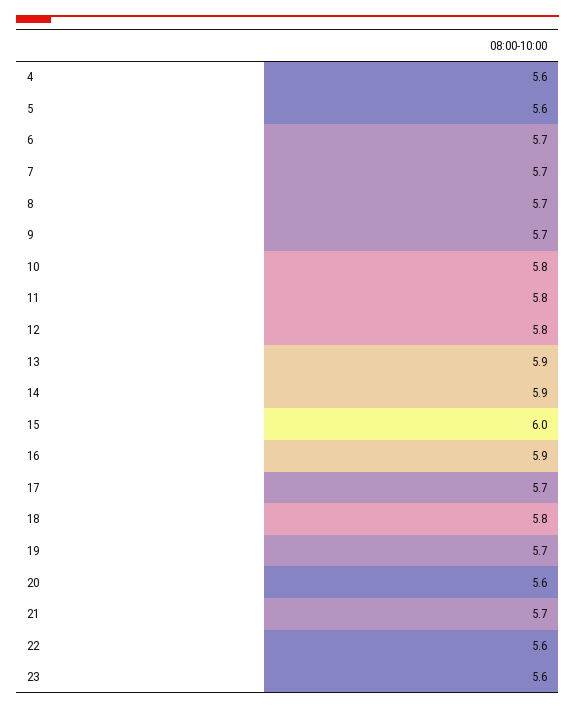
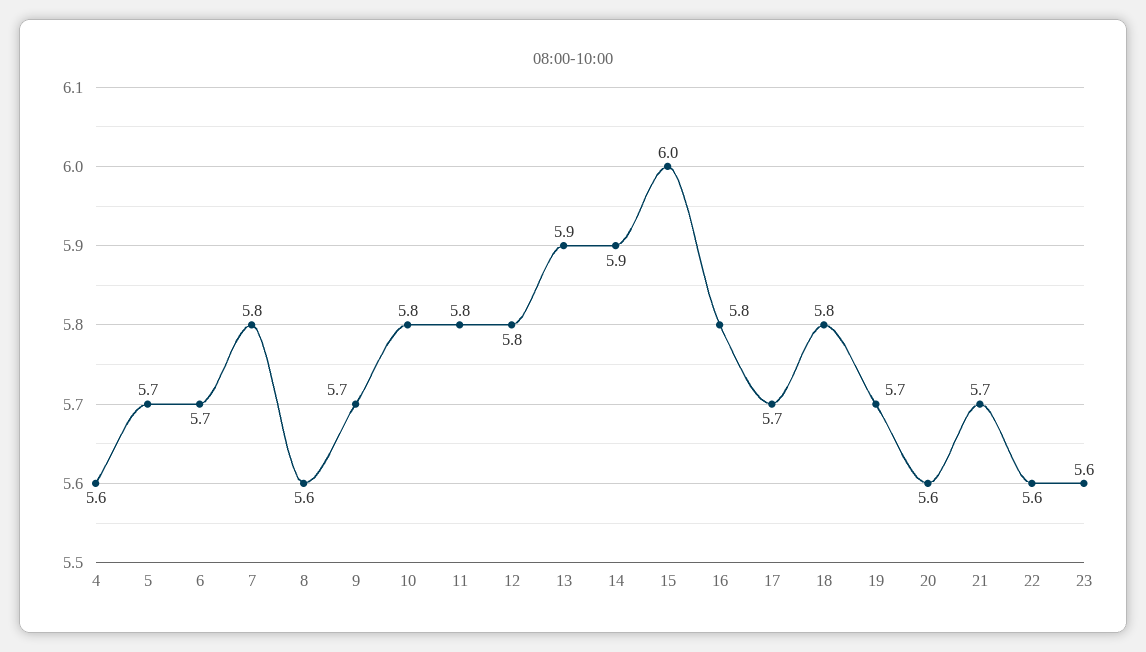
  {
    "4": 5.6,
-   "5": 5.6,
+   "5": 5.7,
    "6": 5.7,
-   "7": 5.7,
+   "7": 5.8,
-   "8": 5.7,
+   "8": 5.6,
    "9": 5.7,
    "10": 5.8,
    "11": 5.8,
    "12": 5.8,
    "13": 5.9,
    "14": 5.9,
    "15": 6,
-   "16": 5.9,
+   "16": 5.8,
    "17": 5.7,
    "18": 5.8,
    "19": 5.7,
    "20": 5.6,
    "21": 5.7,
    "22": 5.6,
    "23": 5.6
  }

